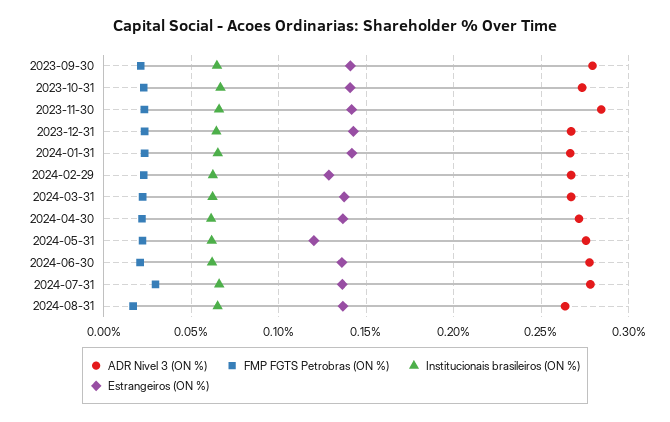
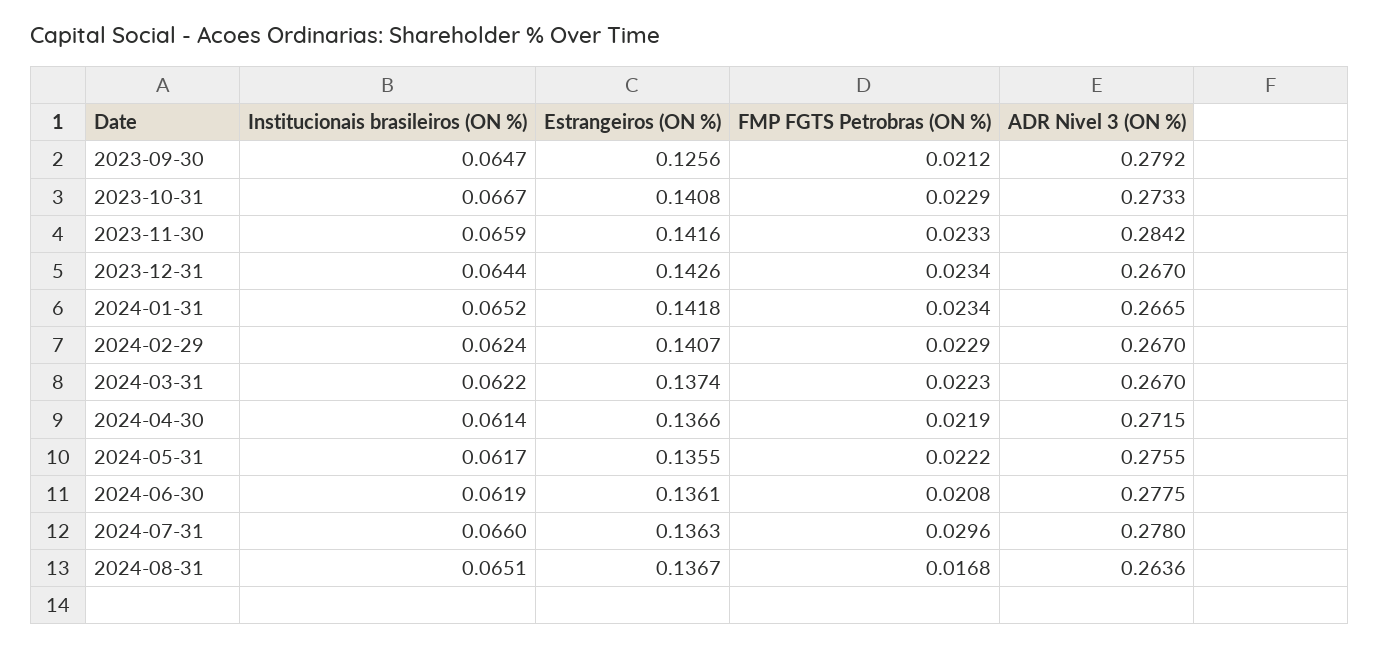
  {
    "ADR Nivel 3 (ON %)": {
      "2023-09-30": 0.2792,
      "2023-10-31": 0.2733,
      "2023-11-30": 0.2842,
      "2023-12-31": 0.267,
      "2024-01-31": 0.2665,
      "2024-02-29": 0.267,
      "2024-03-31": 0.267,
      "2024-04-30": 0.2715,
      "2024-05-31": 0.2755,
      "2024-06-30": 0.2775,
      "2024-07-31": 0.278,
      "2024-08-31": 0.2636
    },
    "FMP FGTS Petrobras (ON %)": {
      "2023-09-30": 0.0212,
      "2023-10-31": 0.0229,
      "2023-11-30": 0.0233,
      "2023-12-31": 0.0234,
      "2024-01-31": 0.0234,
      "2024-02-29": 0.0229,
      "2024-03-31": 0.0223,
      "2024-04-30": 0.0219,
      "2024-05-31": 0.0222,
      "2024-06-30": 0.0208,
      "2024-07-31": 0.0296,
      "2024-08-31": 0.0168
    },
    "Institucionais brasileiros (ON %)": {
      "2023-09-30": 0.0647,
      "2023-10-31": 0.0667,
      "2023-11-30": 0.0659,
      "2023-12-31": 0.0644,
      "2024-01-31": 0.0652,
      "2024-02-29": 0.0624,
      "2024-03-31": 0.0622,
      "2024-04-30": 0.0614,
      "2024-05-31": 0.0617,
      "2024-06-30": 0.0619,
      "2024-07-31": 0.066,
      "2024-08-31": 0.0651
    },
    "Estrangeiros (ON %)": {
-     "2023-09-30": 0.14,
+     "2023-09-30": 0.1256,
      "2023-10-31": 0.1408,
      "2023-11-30": 0.1416,
      "2023-12-31": 0.1426,
      "2024-01-31": 0.1418,
-     "2024-02-29": 0.13,
+     "2024-02-29": 0.1407,
      "2024-03-31": 0.1374,
      "2024-04-30": 0.1366,
-     "2024-05-31": 0.12,
+     "2024-05-31": 0.1355,
      "2024-06-30": 0.1361,
      "2024-07-31": 0.1363,
      "2024-08-31": 0.1367
    }
  }

